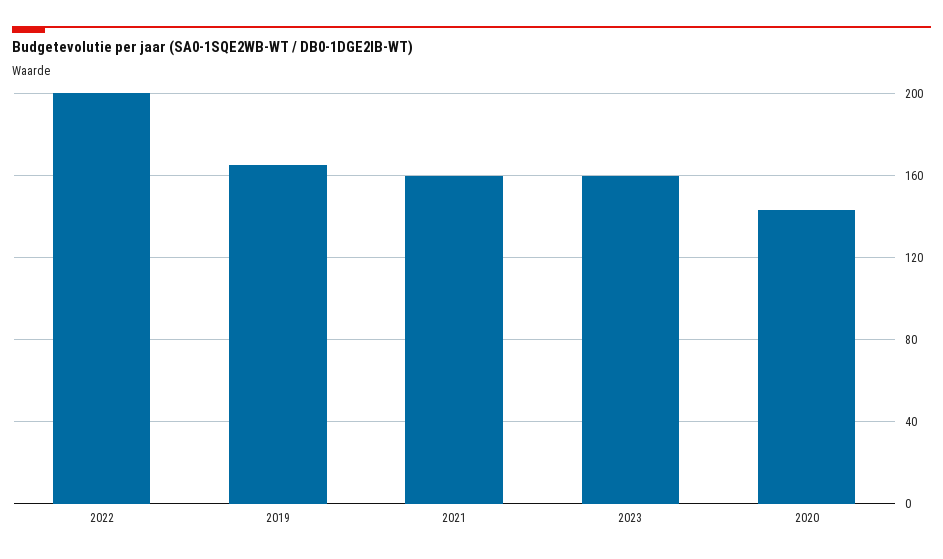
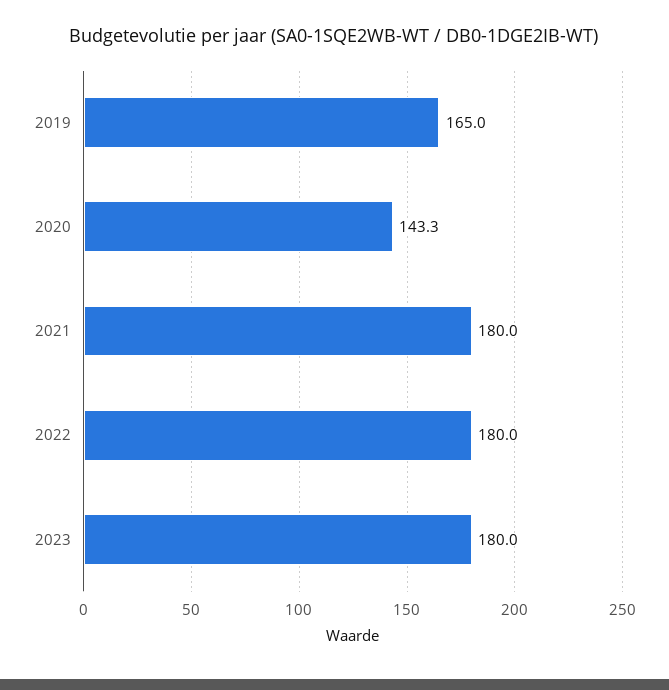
  {
-   "2022": 200,
+   "2022": 180,
    "2019": 165,
-   "2021": 160,
+   "2021": 180,
-   "2023": 160,
+   "2023": 180,
    "2020": 143.3
  }

